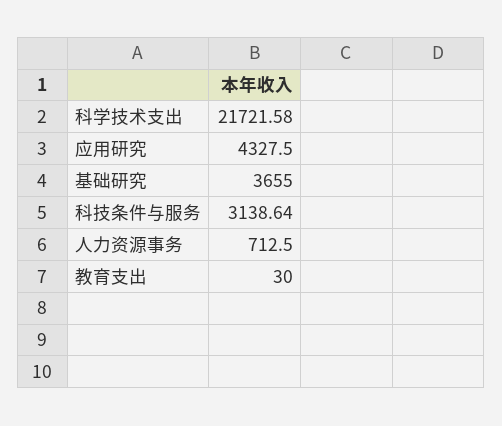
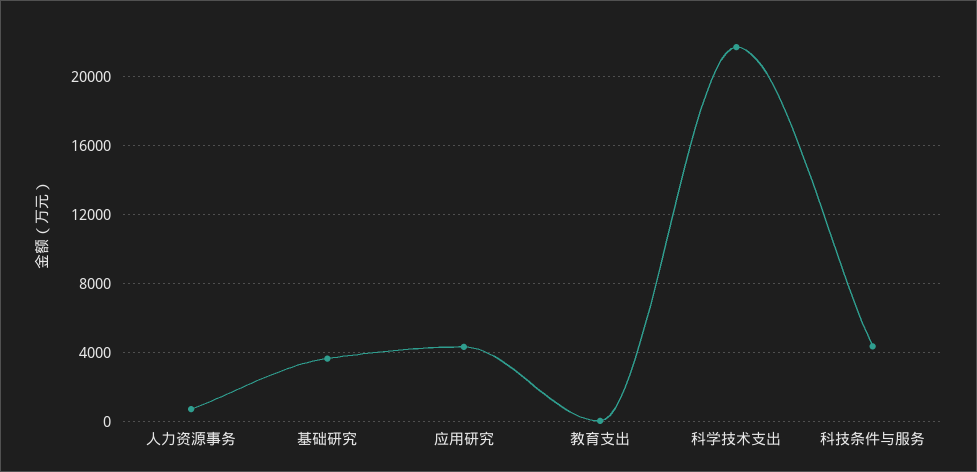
  {
    "科学技术支出": 21721.58,
    "应用研究": 4327.5,
    "基础研究": 3655,
-   "科技条件与服务": 3138.64,
+   "科技条件与服务": 4500,
    "人力资源事务": 712.5,
    "教育支出": 30
  }

